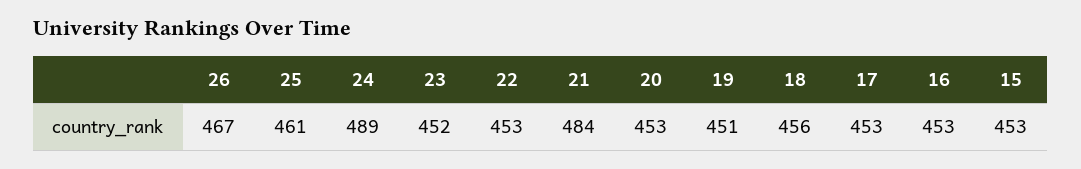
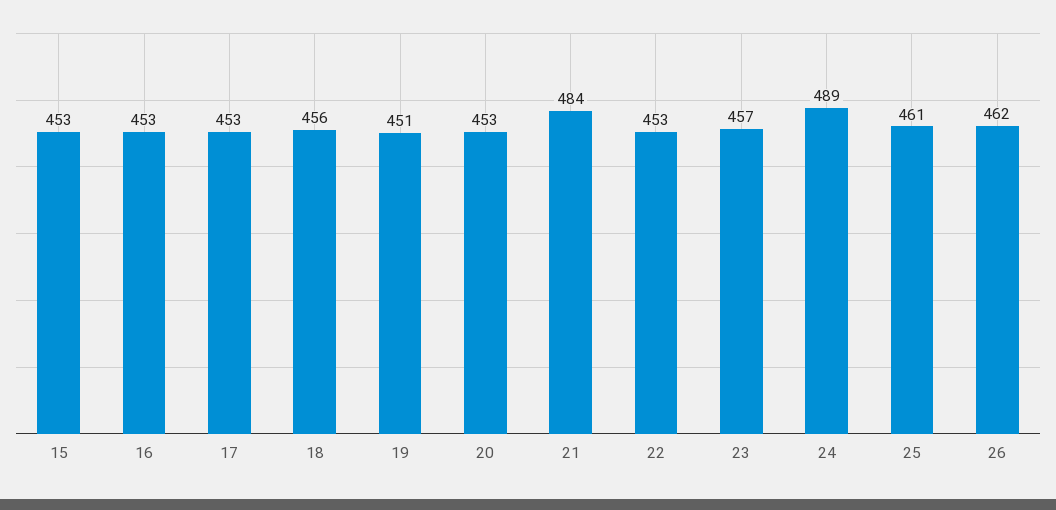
  {
-   "26": 467,
+   "26": 462,
    "25": 461,
    "24": 489,
-   "23": 452,
+   "23": 457,
    "22": 453,
    "21": 484,
    "20": 453,
    "19": 451,
    "18": 456,
    "17": 453,
    "16": 453,
    "15": 453
  }

